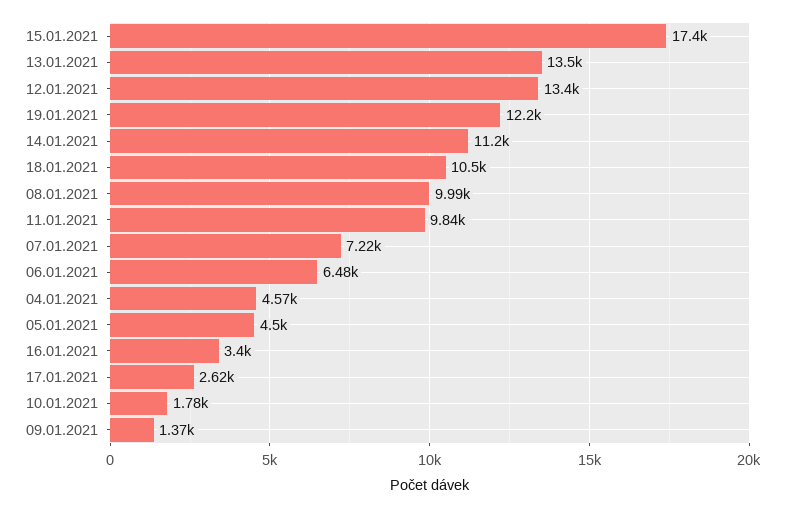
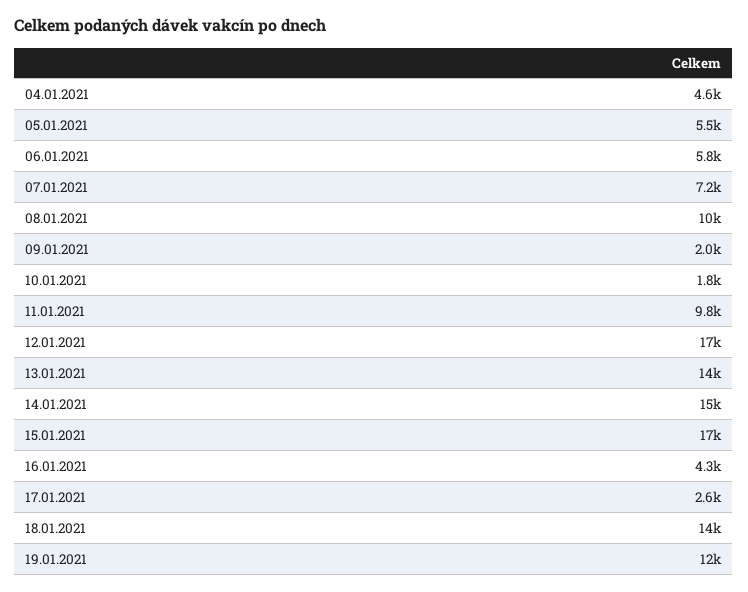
  {
    "15.01.2021": 17400,
    "13.01.2021": 13500,
-   "12.01.2021": 13400,
+   "12.01.2021": 17000,
    "19.01.2021": 12200,
-   "14.01.2021": 11200,
+   "14.01.2021": 15000,
-   "18.01.2021": 10500,
+   "18.01.2021": 14000,
    "08.01.2021": 9990,
    "11.01.2021": 9840,
    "07.01.2021": 7220,
-   "06.01.2021": 6480,
+   "06.01.2021": 5800,
    "04.01.2021": 4570,
-   "05.01.2021": 4500,
+   "05.01.2021": 5500,
-   "16.01.2021": 3400,
+   "16.01.2021": 4300,
    "17.01.2021": 2620,
    "10.01.2021": 1780,
-   "09.01.2021": 1370
+   "09.01.2021": 2000
  }

